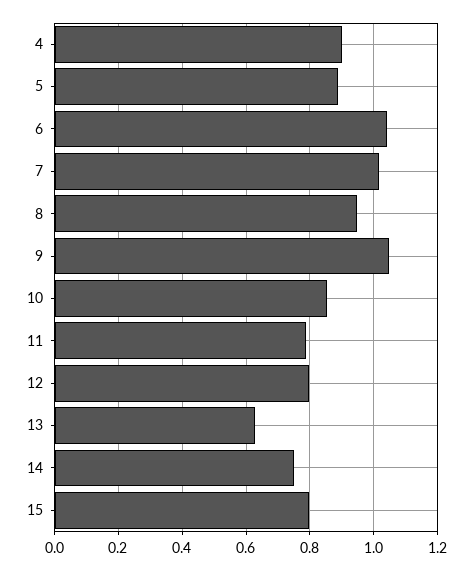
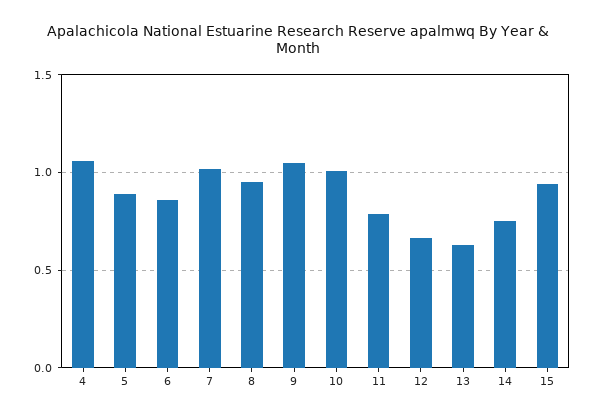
  {
-   "4": 0.9,
+   "4": 1.05,
    "5": 0.88,
-   "6": 1.04,
+   "6": 0.85,
    "7": 1.02,
    "8": 0.94,
    "9": 1.04,
-   "10": 0.86,
+   "10": 1,
    "11": 0.78,
-   "12": 0.8,
+   "12": 0.65,
    "13": 0.62,
    "14": 0.76,
-   "15": 0.8
+   "15": 0.95
  }

